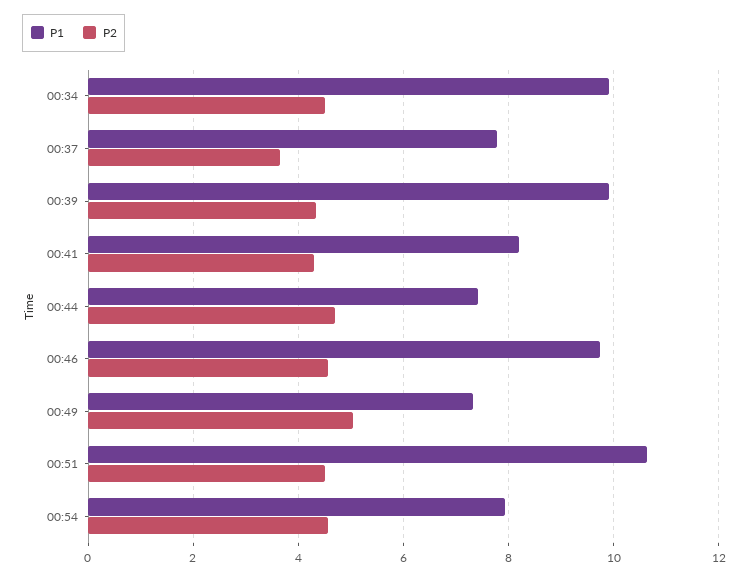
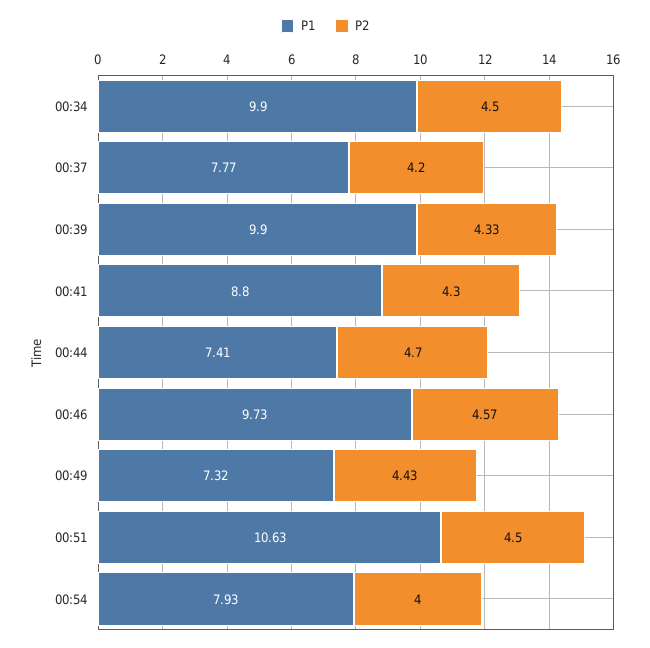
  {
    "P1": {
      "00:34": 9.9,
      "00:37": 7.77,
      "00:39": 9.9,
-     "00:41": 8.2,
+     "00:41": 8.8,
      "00:44": 7.41,
      "00:46": 9.73,
      "00:49": 7.32,
      "00:51": 10.63,
      "00:54": 7.93
    },
    "P2": {
      "00:34": 4.5,
-     "00:37": 3.6,
+     "00:37": 4.2,
      "00:39": 4.33,
      "00:41": 4.3,
      "00:44": 4.7,
      "00:46": 4.57,
-     "00:49": 5,
+     "00:49": 4.43,
      "00:51": 4.5,
-     "00:54": 4.6
+     "00:54": 4
    }
  }

